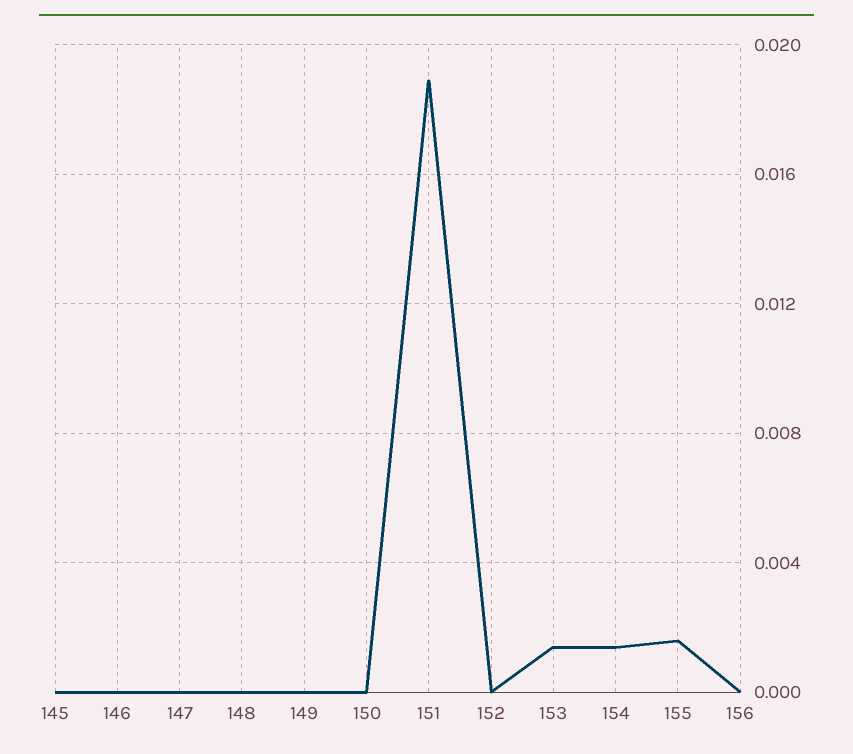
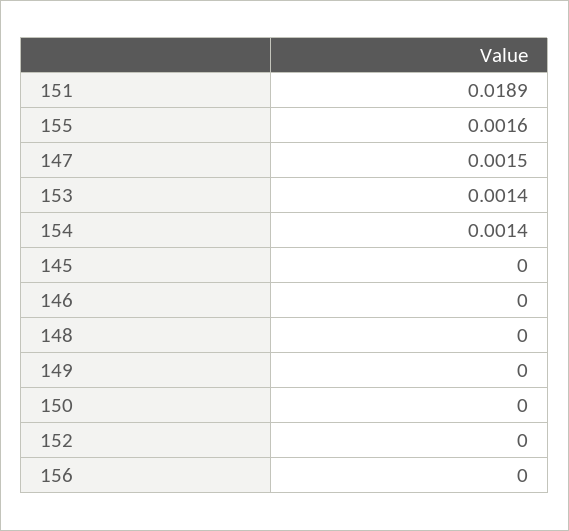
  {
    "145": 0,
    "146": 0,
-   "147": 0,
+   "147": 0.0015,
    "148": 0,
    "149": 0,
    "150": 0,
    "151": 0.0189,
    "152": 0,
    "153": 0.0014,
    "154": 0.0014,
    "155": 0.0016,
    "156": 0
  }

